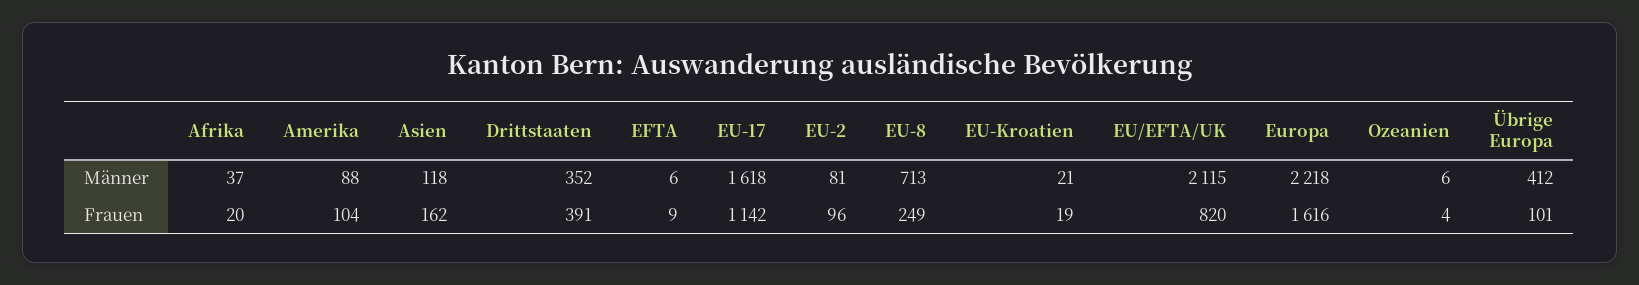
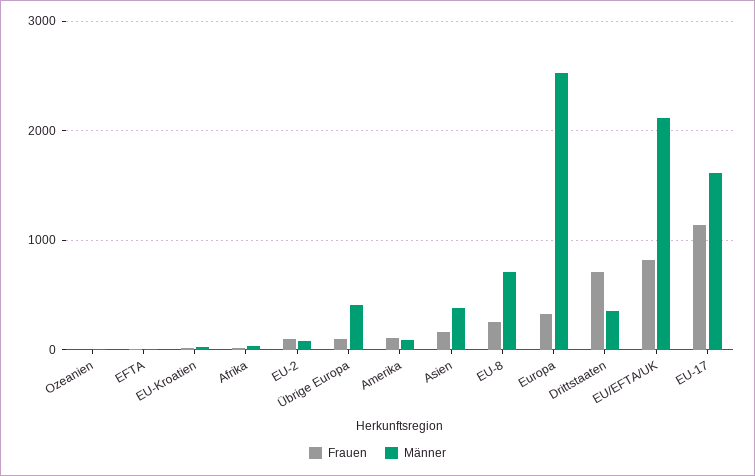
  {
    "Männer": {
      "Afrika": 37,
      "Amerika": 88,
-     "Asien": 118,
+     "Asien": 400,
      "Drittstaaten": 352,
      "EFTA": 6,
      "EU-17": 1618,
      "EU-2": 81,
      "EU-8": 713,
      "EU-Kroatien": 21,
      "EU/EFTA/UK": 2115,
-     "Europa": 2218,
+     "Europa": 2500,
      "Ozeanien": 6,
      "Übrige Europa": 412
    },
    "Frauen": {
      "Afrika": 20,
      "Amerika": 104,
      "Asien": 162,
-     "Drittstaaten": 391,
+     "Drittstaaten": 700,
      "EFTA": 9,
      "EU-17": 1142,
      "EU-2": 96,
      "EU-8": 249,
      "EU-Kroatien": 19,
      "EU/EFTA/UK": 820,
-     "Europa": 1616,
+     "Europa": 300,
      "Ozeanien": 4,
      "Übrige Europa": 101
    }
  }

